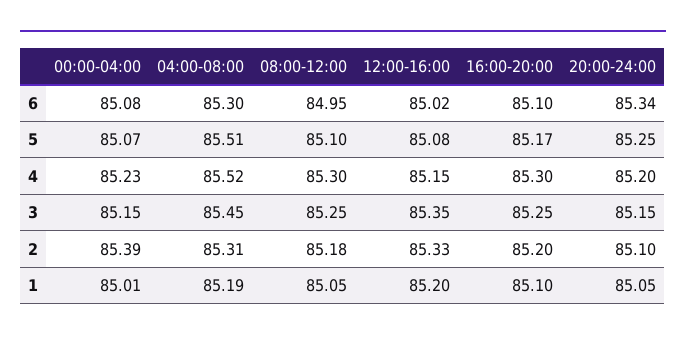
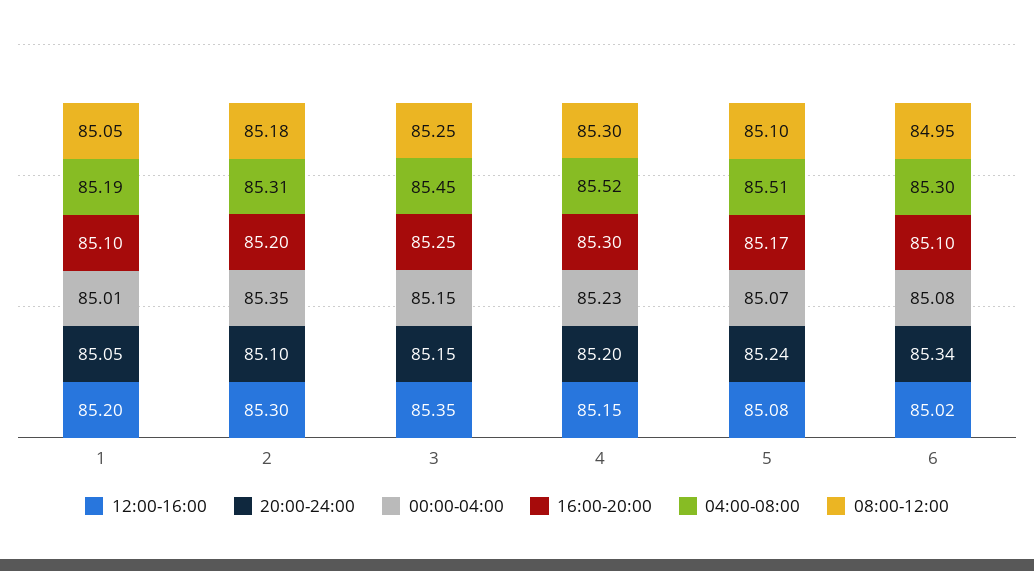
  {
    "00:00-04:00": {
      "6": 85.08,
      "5": 85.07,
      "4": 85.23,
      "3": 85.15,
-     "2": 85.39,
+     "2": 85.35,
      "1": 85.01
    },
    "04:00-08:00": {
      "6": 85.3,
      "5": 85.51,
      "4": 85.52,
      "3": 85.45,
      "2": 85.31,
      "1": 85.19
    },
    "08:00-12:00": {
      "6": 84.95,
      "5": 85.1,
      "4": 85.3,
      "3": 85.25,
      "2": 85.18,
      "1": 85.05
    },
    "12:00-16:00": {
      "6": 85.02,
      "5": 85.08,
      "4": 85.15,
      "3": 85.35,
-     "2": 85.33,
+     "2": 85.3,
      "1": 85.2
    },
    "16:00-20:00": {
      "6": 85.1,
      "5": 85.17,
      "4": 85.3,
      "3": 85.25,
      "2": 85.2,
      "1": 85.1
    },
    "20:00-24:00": {
      "6": 85.34,
-     "5": 85.25,
+     "5": 85.24,
      "4": 85.2,
      "3": 85.15,
      "2": 85.1,
      "1": 85.05
    }
  }

